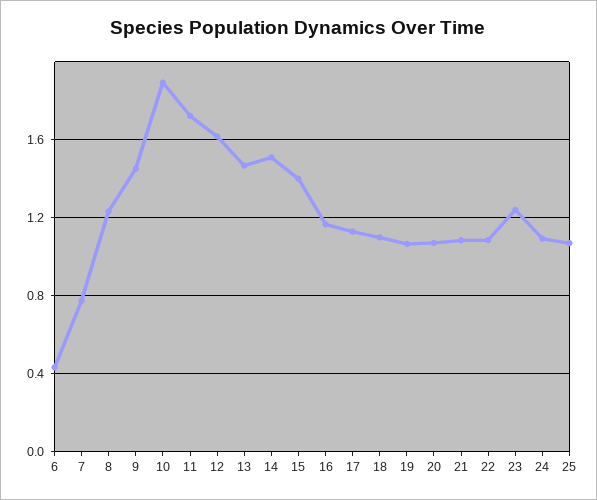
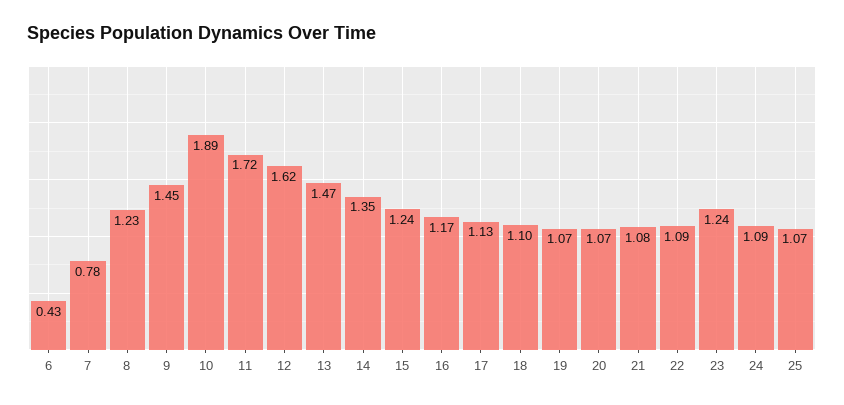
  {
    "6": 0.43,
    "7": 0.78,
    "8": 1.23,
    "9": 1.45,
    "10": 1.89,
    "11": 1.72,
    "12": 1.62,
    "13": 1.47,
-   "14": 1.5,
+   "14": 1.35,
-   "15": 1.4,
+   "15": 1.24,
    "16": 1.17,
    "17": 1.13,
    "18": 1.1,
    "19": 1.07,
    "20": 1.07,
    "21": 1.08,
    "22": 1.09,
    "23": 1.24,
    "24": 1.09,
    "25": 1.07
  }

